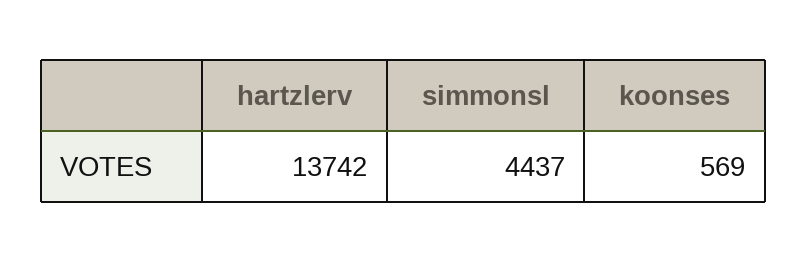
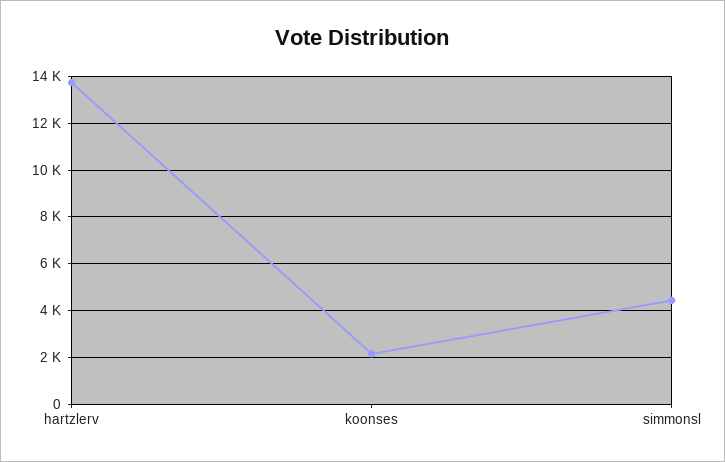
  {
    "hartzlerv": 13742,
    "simmonsl": 4437,
-   "koonses": 569
+   "koonses": 2000
  }

